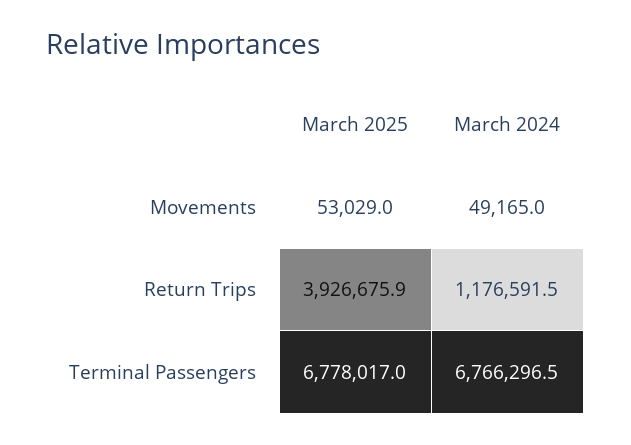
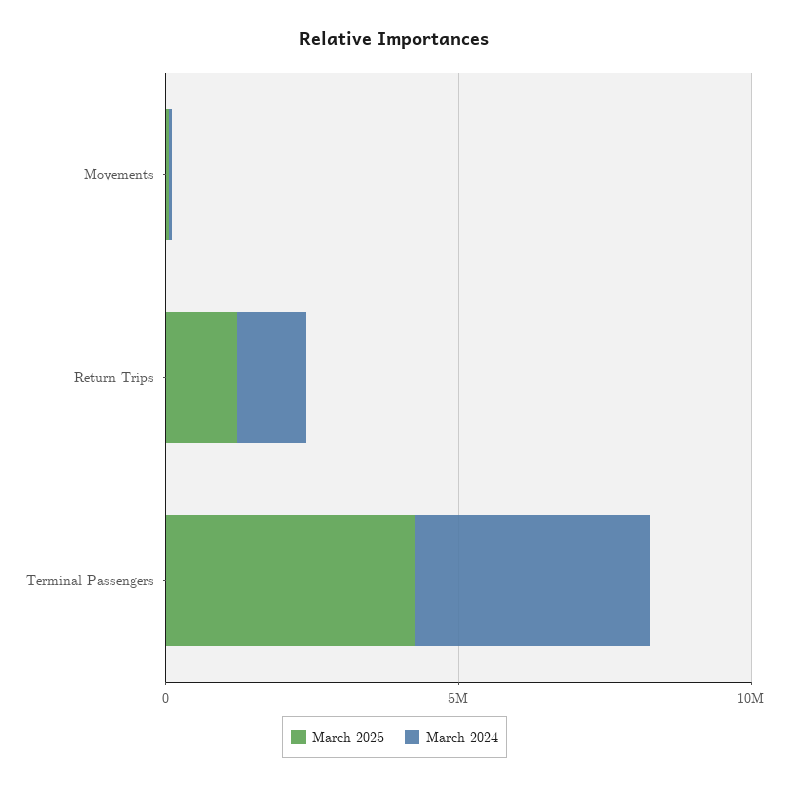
  {
    "March 2025": {
      "Movements": 53029,
-     "Return Trips": 3926675.9,
+     "Return Trips": 1000000,
-     "Terminal Passengers": 6778017
+     "Terminal Passengers": 4000000
    },
    "March 2024": {
      "Movements": 49165,
      "Return Trips": 1176591.5,
-     "Terminal Passengers": 6766296.5
+     "Terminal Passengers": 4000000
    }
  }

